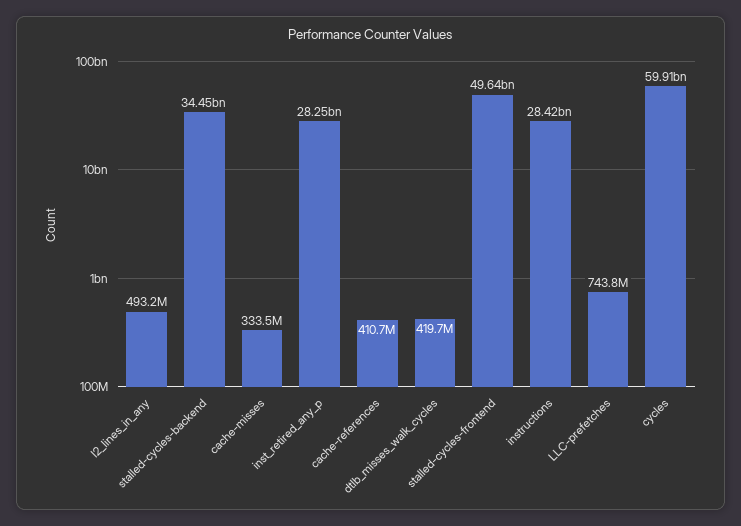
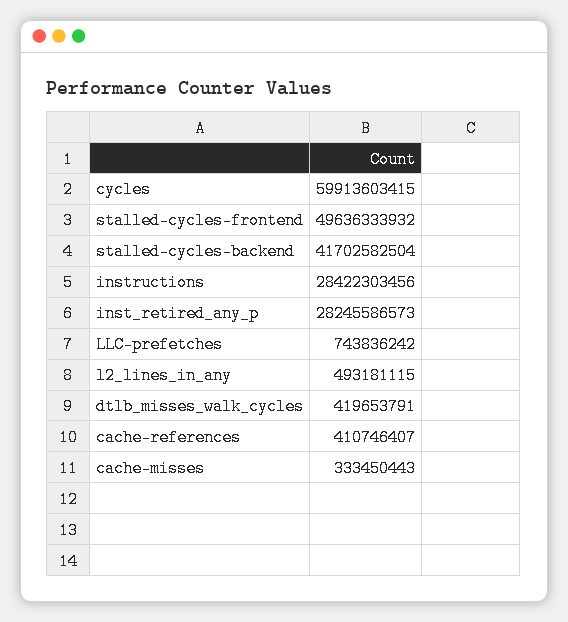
  {
    "l2_lines_in_any": 493181115,
-   "stalled-cycles-backend": 34450000000,
+   "stalled-cycles-backend": 41702582504,
    "cache-misses": 333450443,
    "inst_retired_any_p": 28245586573,
    "cache-references": 410746407,
    "dtlb_misses_walk_cycles": 419653791,
    "stalled-cycles-frontend": 49636333932,
    "instructions": 28422303456,
    "LLC-prefetches": 743836242,
    "cycles": 59913603415
  }

